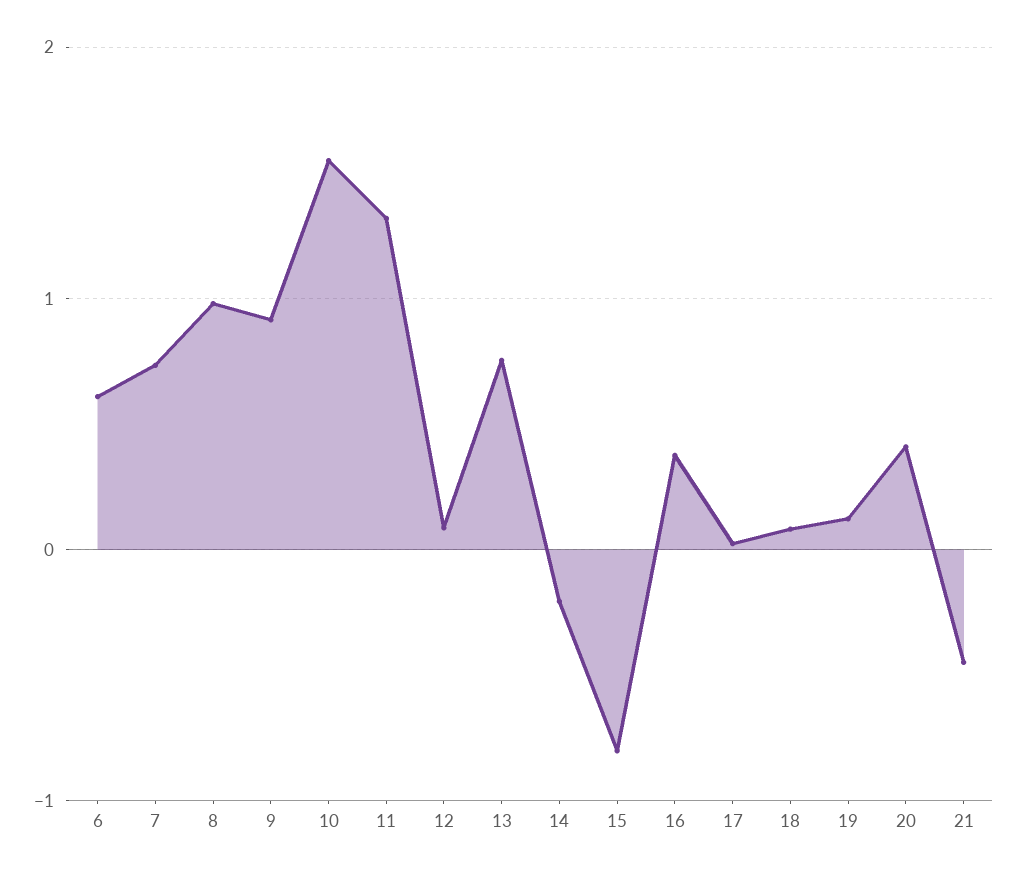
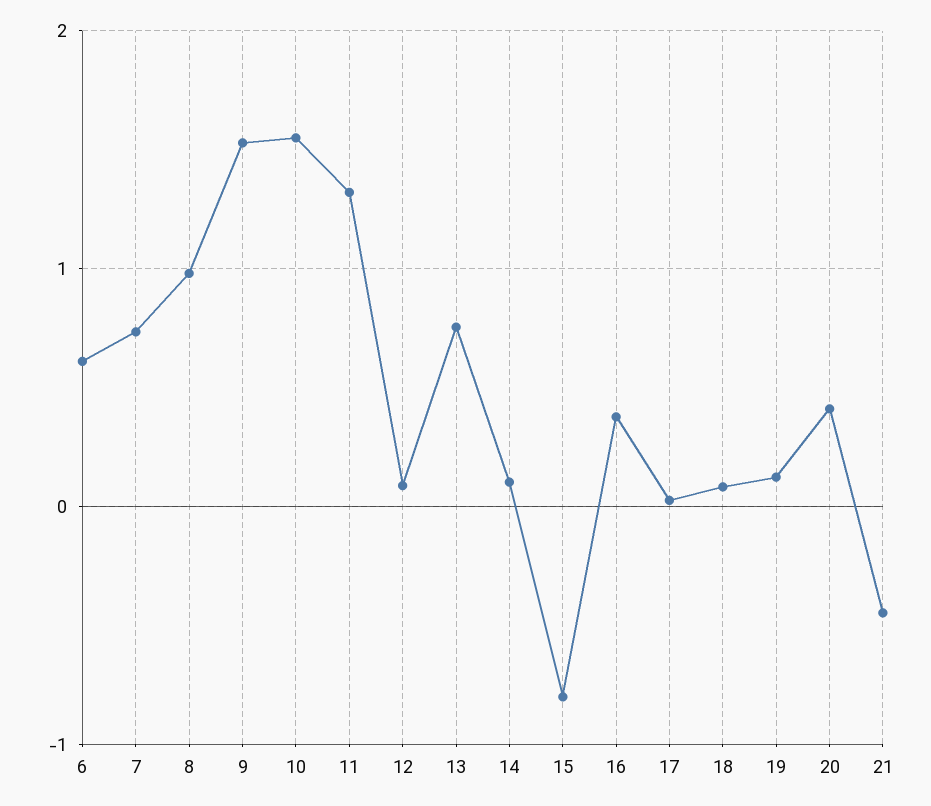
  {
    "6": 0.6,
    "7": 0.7,
    "8": 1,
-   "9": 0.9,
+   "9": 1.5,
    "10": 1.6,
    "11": 1.3,
    "12": 0.1,
    "13": 0.8,
-   "14": -0.2,
+   "14": 0.1,
    "15": -0.8,
    "16": 0.4,
    "17": 0,
    "18": 0.1,
    "19": 0.1,
    "20": 0.4,
    "21": -0.4
  }

